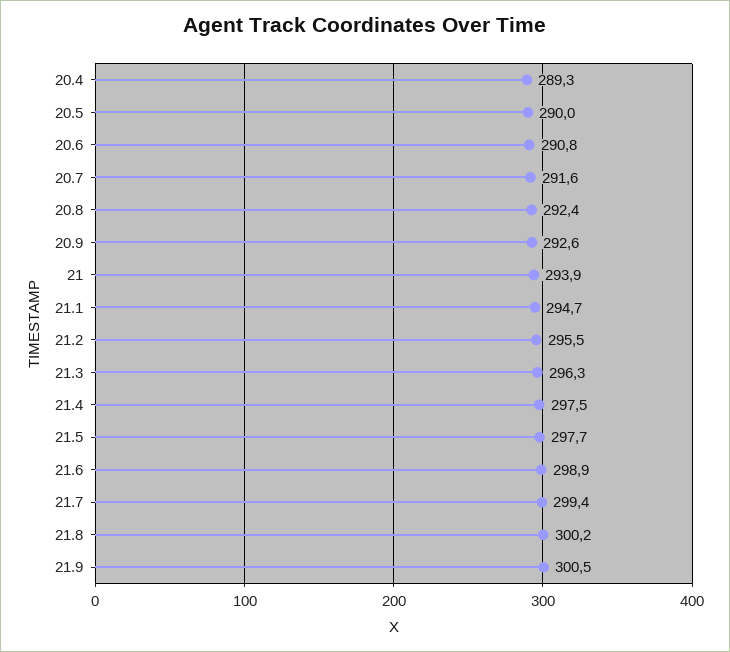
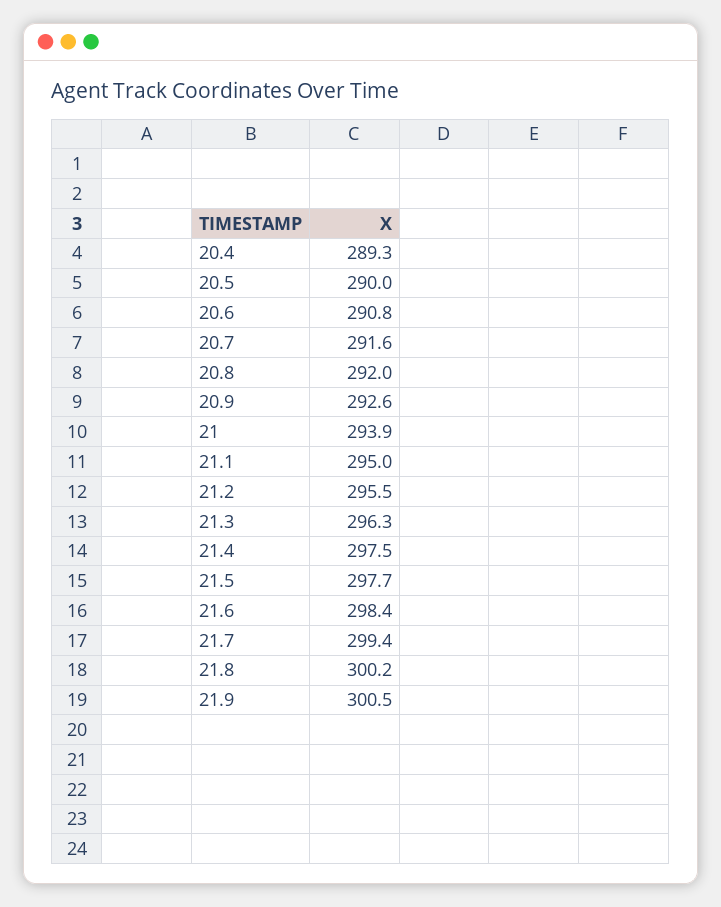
  {
    "20.4": 289.3,
    "20.5": 290,
    "20.6": 290.8,
    "20.7": 291.6,
-   "20.8": 292.4,
+   "20.8": 292,
    "20.9": 292.6,
    "21": 293.9,
-   "21.1": 294.7,
+   "21.1": 295,
    "21.2": 295.5,
    "21.3": 296.3,
    "21.4": 297.5,
    "21.5": 297.7,
-   "21.6": 298.9,
+   "21.6": 298.4,
    "21.7": 299.4,
    "21.8": 300.2,
    "21.9": 300.5
  }

